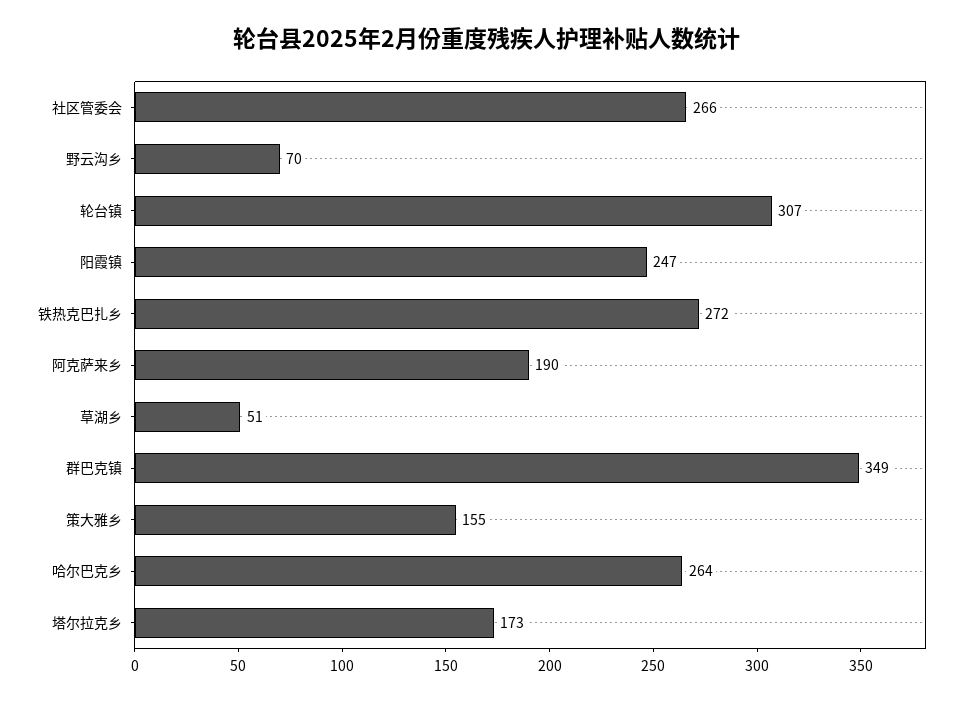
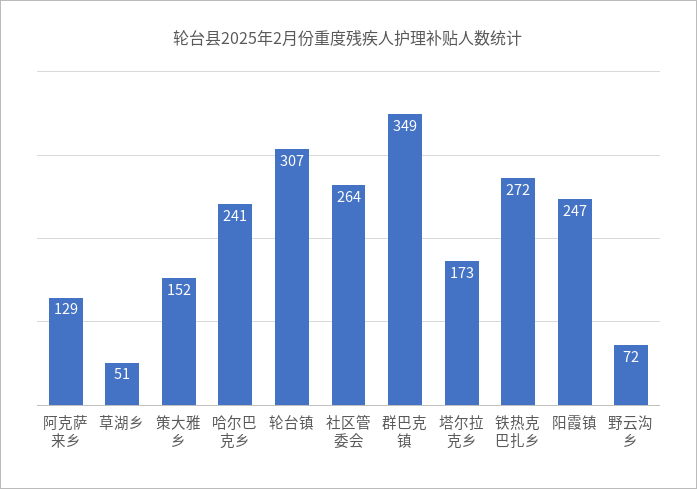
  {
-   "社区管委会": 266,
+   "社区管委会": 264,
-   "野云沟乡": 70,
+   "野云沟乡": 72,
    "轮台镇": 307,
    "阳霞镇": 247,
    "铁热克巴扎乡": 272,
-   "阿克萨来乡": 190,
+   "阿克萨来乡": 129,
    "草湖乡": 51,
    "群巴克镇": 349,
-   "策大雅乡": 155,
+   "策大雅乡": 152,
-   "哈尔巴克乡": 264,
+   "哈尔巴克乡": 241,
    "塔尔拉克乡": 173
  }

